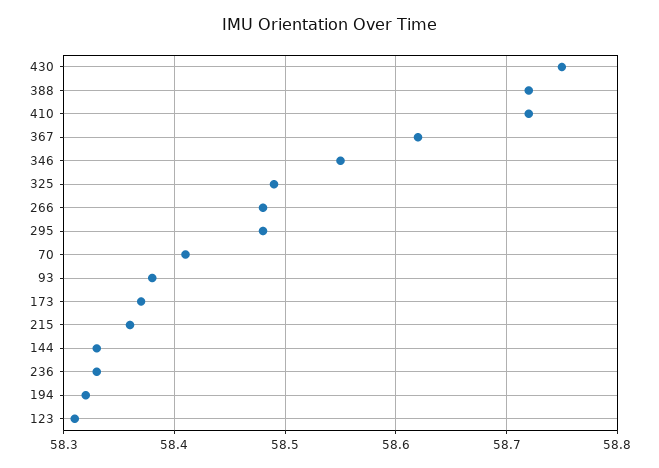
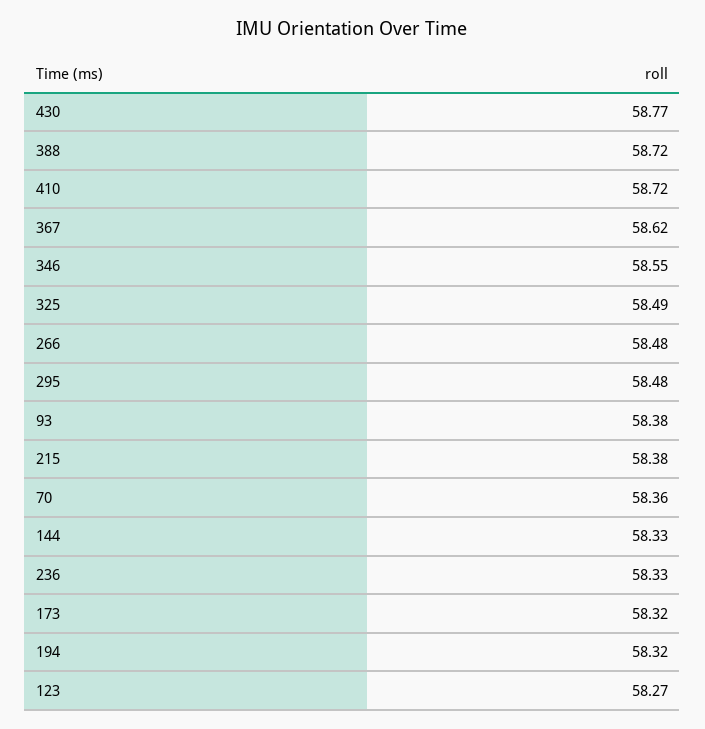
  {
-   "430": 58.75,
+   "430": 58.77,
    "388": 58.72,
    "410": 58.72,
    "367": 58.62,
    "346": 58.55,
    "325": 58.49,
    "266": 58.48,
    "295": 58.48,
-   "70": 58.41,
+   "70": 58.36,
    "93": 58.38,
-   "173": 58.37,
+   "173": 58.32,
-   "215": 58.36,
+   "215": 58.38,
    "144": 58.33,
    "236": 58.33,
    "194": 58.32,
-   "123": 58.31
+   "123": 58.27
  }

